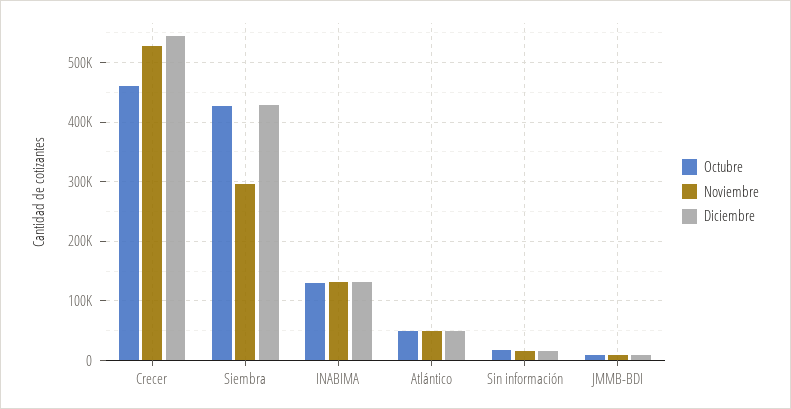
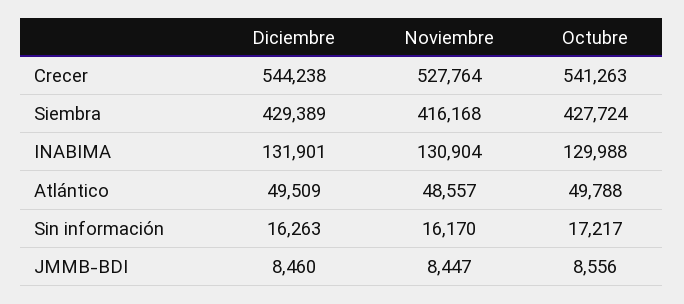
  {
    "Octubre": {
-     "Crecer": 460000,
+     "Crecer": 541263,
      "Siembra": 427724,
      "INABIMA": 129988,
      "Atlántico": 49788,
      "Sin información": 17217,
      "JMMB-BDI": 8556
    },
    "Noviembre": {
      "Crecer": 527764,
-     "Siembra": 300000,
+     "Siembra": 416168,
      "INABIMA": 130904,
      "Atlántico": 48557,
      "Sin información": 16170,
      "JMMB-BDI": 8447
    },
    "Diciembre": {
      "Crecer": 544238,
      "Siembra": 429389,
      "INABIMA": 131901,
      "Atlántico": 49509,
      "Sin información": 16263,
      "JMMB-BDI": 8460
    }
  }

